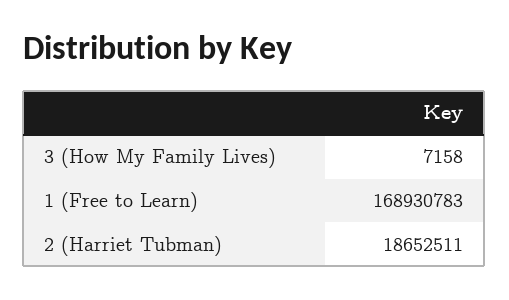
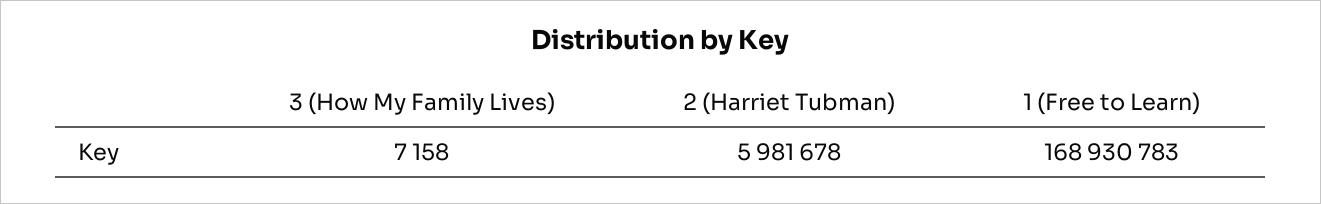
  {
    "3 (How My Family Lives)": 7158,
    "1 (Free to Learn)": 168930783,
-   "2 (Harriet Tubman)": 18652511
+   "2 (Harriet Tubman)": 5981678
  }

